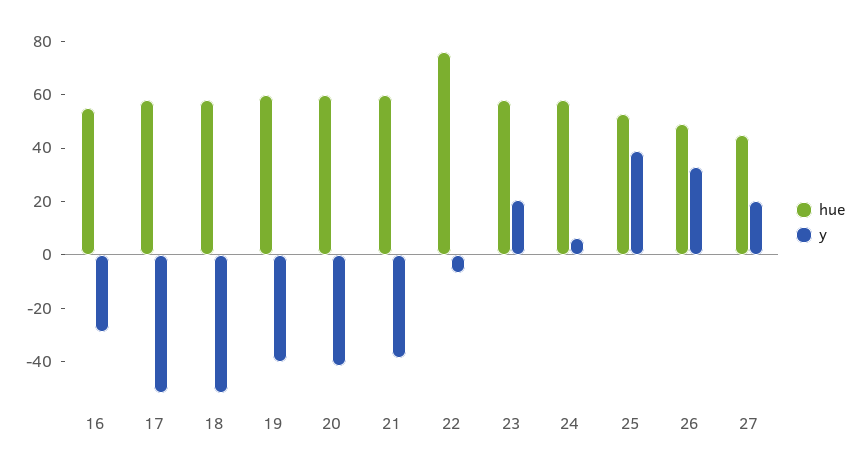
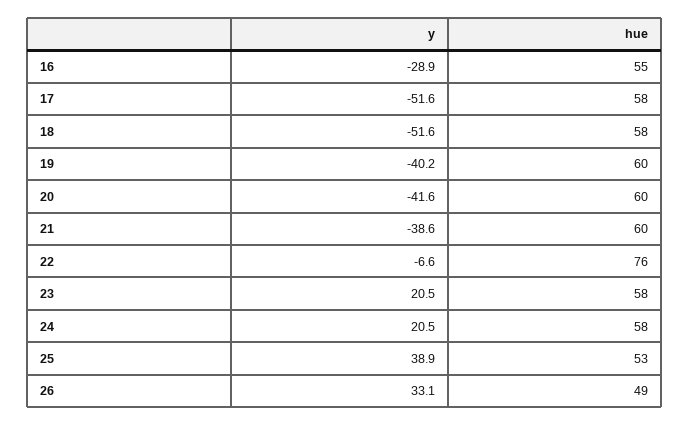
  {
    "hue": {
      "16": 55,
      "17": 58,
      "18": 58,
      "19": 60,
      "20": 60,
      "21": 60,
      "22": 76,
      "23": 58,
      "24": 58,
      "25": 53,
-     "26": 49,
+     "26": 49
-     "27": 45
    },
    "y": {
      "16": -28.9,
      "17": -51.6,
      "18": -51.6,
      "19": -40.2,
      "20": -41.6,
      "21": -38.6,
      "22": -6.6,
      "23": 20.5,
-     "24": 5,
+     "24": 20.5,
      "25": 38.9,
-     "26": 33.1,
+     "26": 33.1
-     "27": 20
    }
  }

